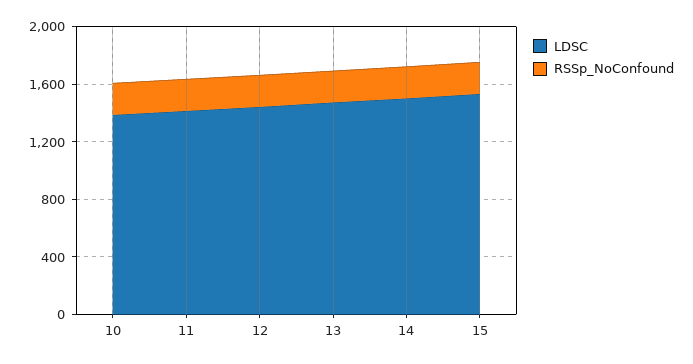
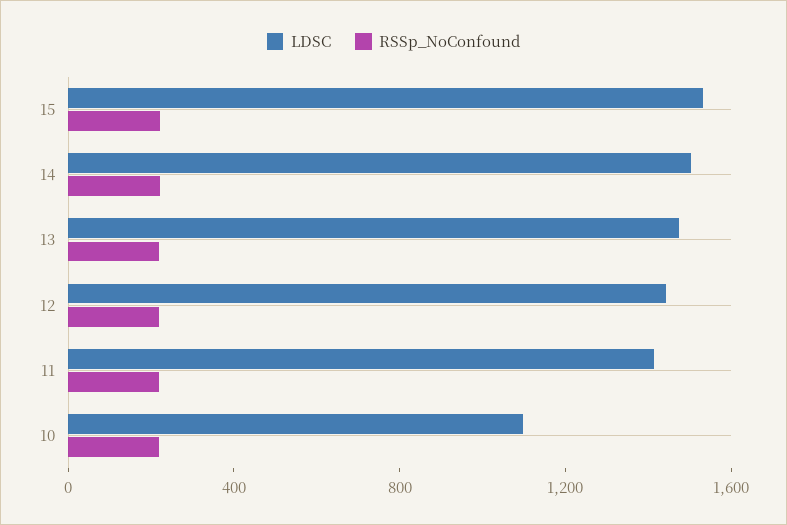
  {
    "LDSC": {
-     "10": 1400,
+     "10": 1100,
      "11": 1400,
      "12": 1400,
      "13": 1500,
      "14": 1500,
      "15": 1500
    },
    "RSSp_NoConfound": {
      "10": 200,
      "11": 200,
      "12": 200,
      "13": 200,
      "14": 200,
      "15": 200
    }
  }

